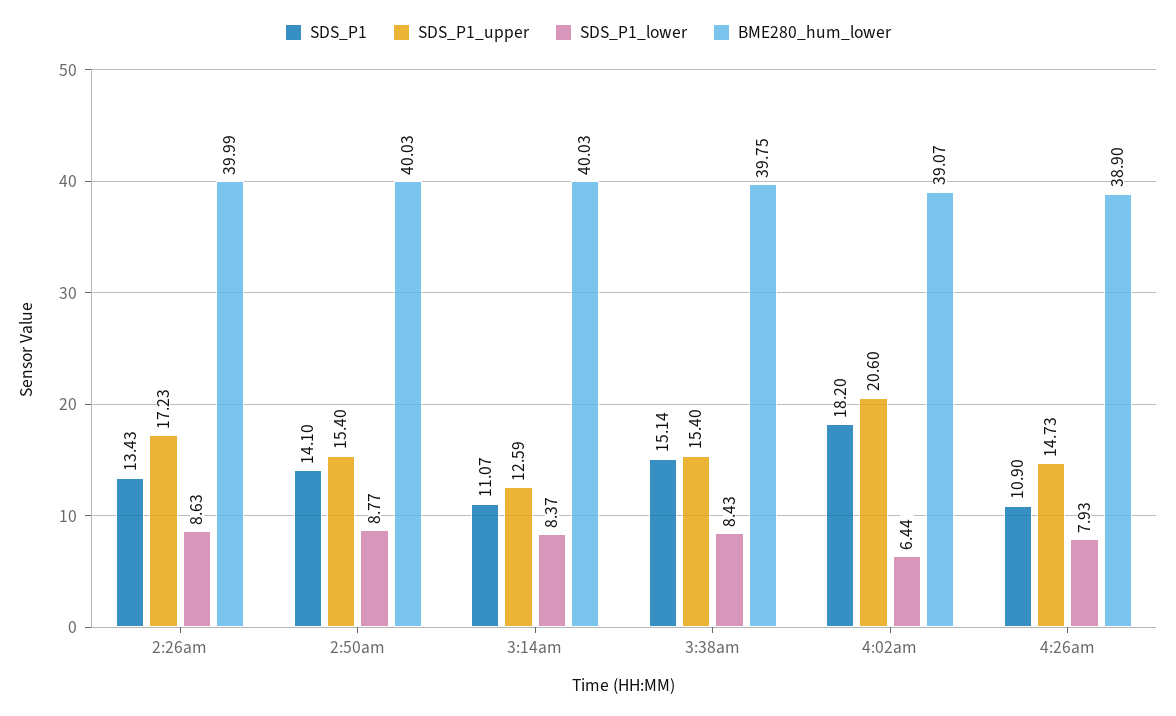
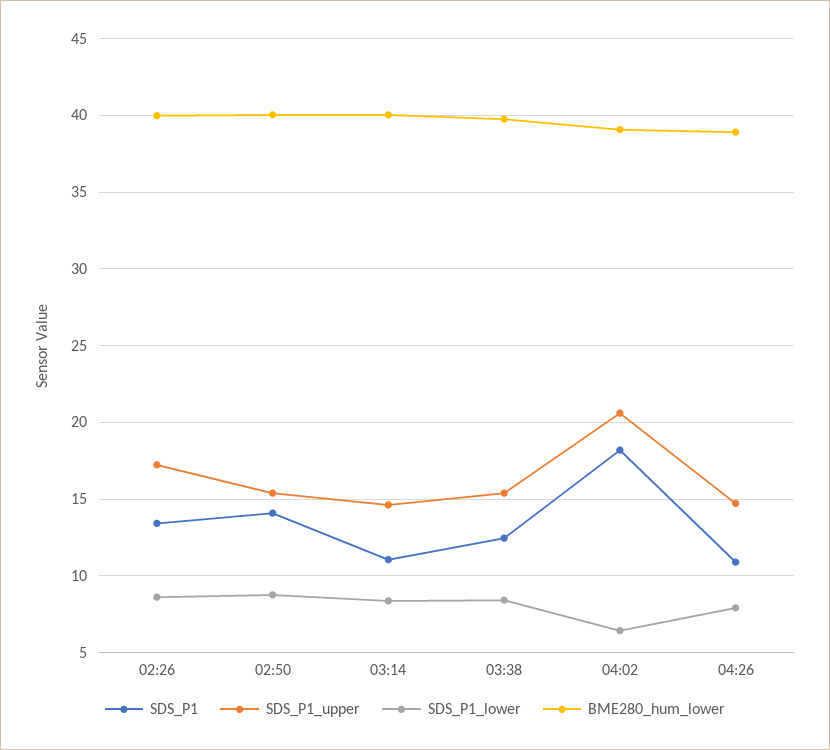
  {
    "SDS_P1": {
      "2:26am": 13.43,
      "2:50am": 14.1,
      "3:14am": 11.07,
-     "3:38am": 15.14,
+     "3:38am": 12.5,
      "4:02am": 18.2,
      "4:26am": 10.9
    },
    "SDS_P1_upper": {
      "2:26am": 17.23,
      "2:50am": 15.4,
-     "3:14am": 12.59,
+     "3:14am": 14.5,
      "3:38am": 15.4,
      "4:02am": 20.6,
      "4:26am": 14.73
    },
    "SDS_P1_lower": {
      "2:26am": 8.63,
      "2:50am": 8.77,
      "3:14am": 8.37,
      "3:38am": 8.43,
      "4:02am": 6.44,
      "4:26am": 7.93
    },
    "BME280_hum_lower": {
      "2:26am": 39.99,
      "2:50am": 40.03,
      "3:14am": 40.03,
      "3:38am": 39.75,
      "4:02am": 39.07,
      "4:26am": 38.9
    }
  }

